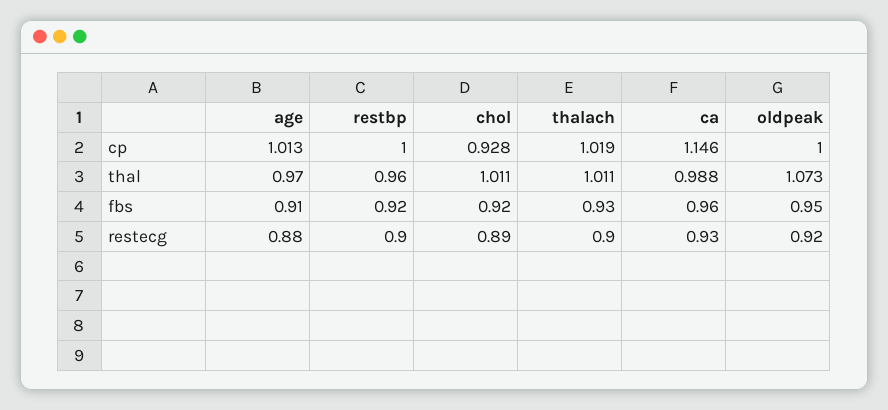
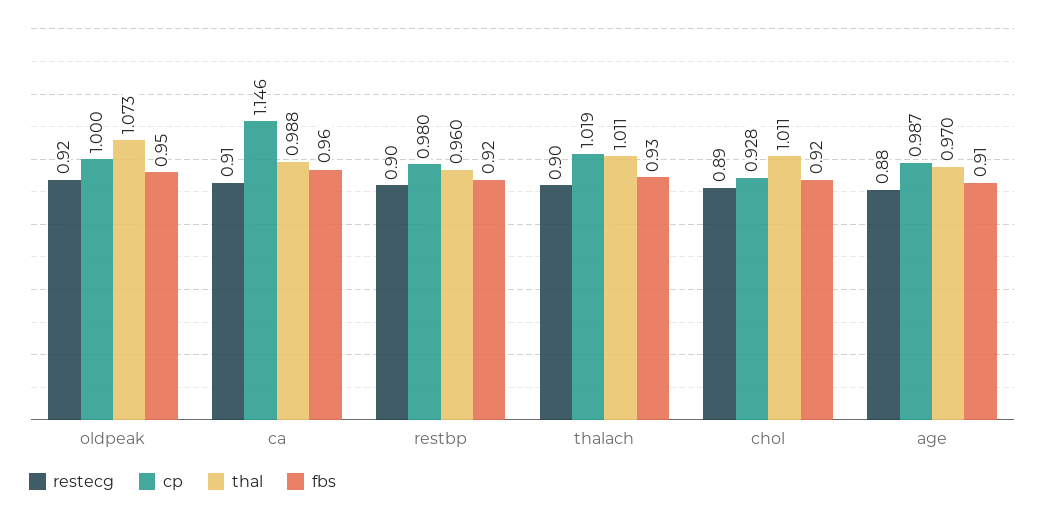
  {
    "cp": {
-     "age": 1.013,
+     "age": 0.987,
-     "restbp": 1,
+     "restbp": 0.98,
      "chol": 0.928,
      "thalach": 1.019,
      "ca": 1.146,
      "oldpeak": 1
    },
    "thal": {
      "age": 0.97,
      "restbp": 0.96,
      "chol": 1.011,
      "thalach": 1.011,
      "ca": 0.988,
      "oldpeak": 1.073
    },
    "fbs": {
      "age": 0.91,
      "restbp": 0.92,
      "chol": 0.92,
      "thalach": 0.93,
      "ca": 0.96,
      "oldpeak": 0.95
    },
    "restecg": {
      "age": 0.88,
      "restbp": 0.9,
      "chol": 0.89,
      "thalach": 0.9,
-     "ca": 0.93,
+     "ca": 0.91,
      "oldpeak": 0.92
    }
  }

